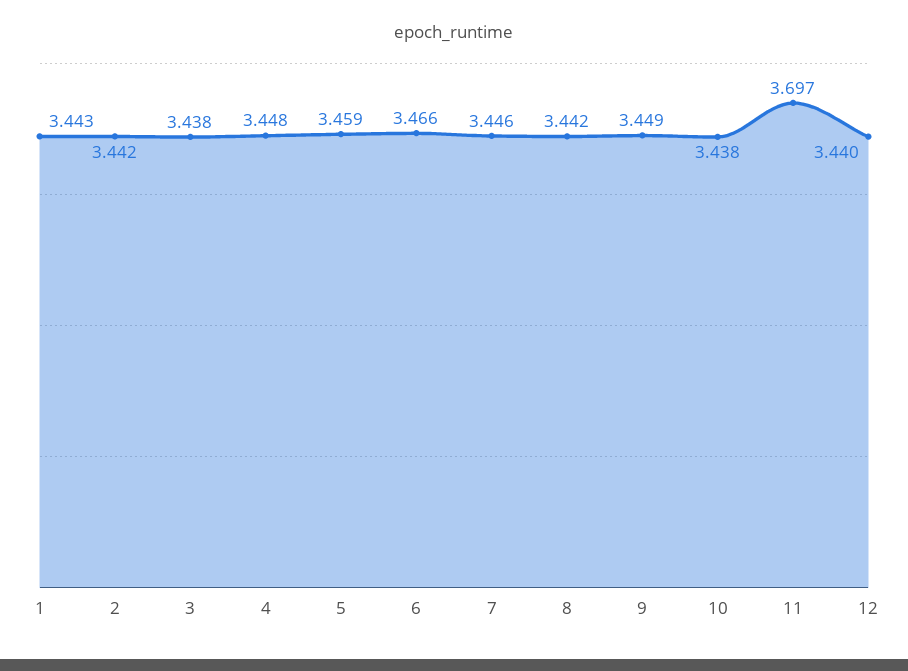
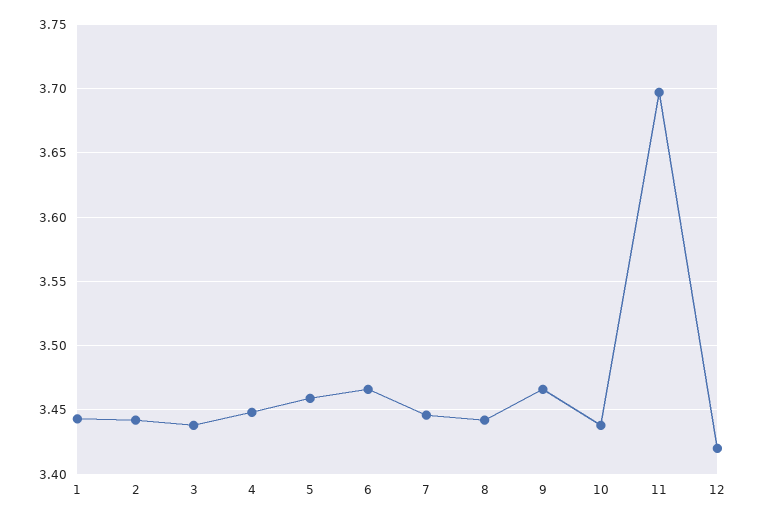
  {
    "1": 3.443,
    "2": 3.442,
    "3": 3.438,
    "4": 3.448,
    "5": 3.459,
    "6": 3.466,
    "7": 3.446,
    "8": 3.442,
-   "9": 3.449,
+   "9": 3.465,
    "10": 3.438,
    "11": 3.697,
-   "12": 3.44
+   "12": 3.42
  }

